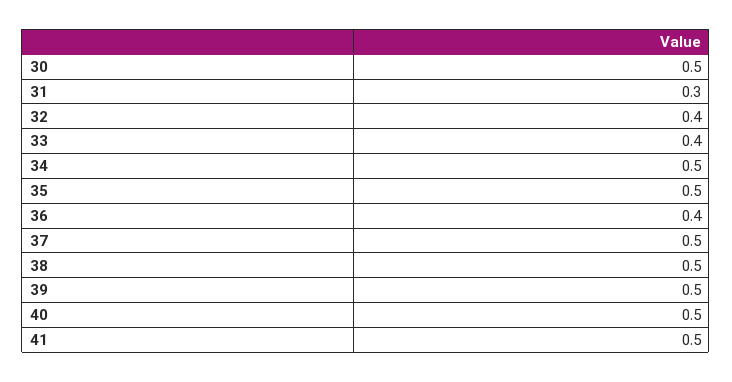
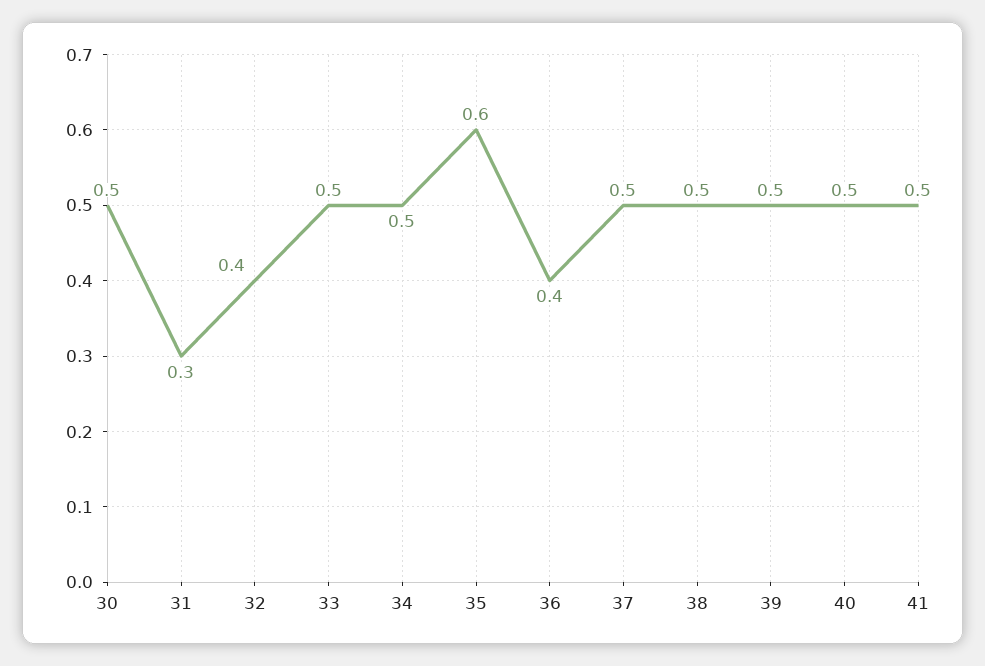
  {
    "30": 0.5,
    "31": 0.3,
    "32": 0.4,
-   "33": 0.4,
+   "33": 0.5,
    "34": 0.5,
-   "35": 0.5,
+   "35": 0.6,
    "36": 0.4,
    "37": 0.5,
    "38": 0.5,
    "39": 0.5,
    "40": 0.5,
    "41": 0.5
  }

